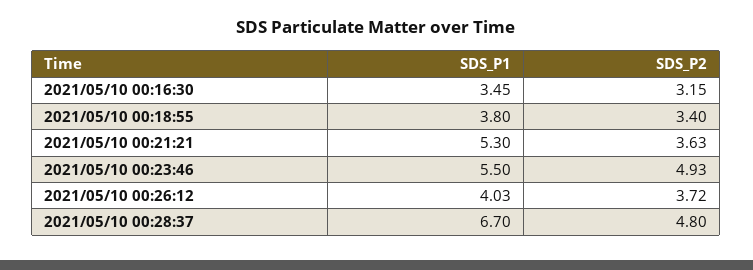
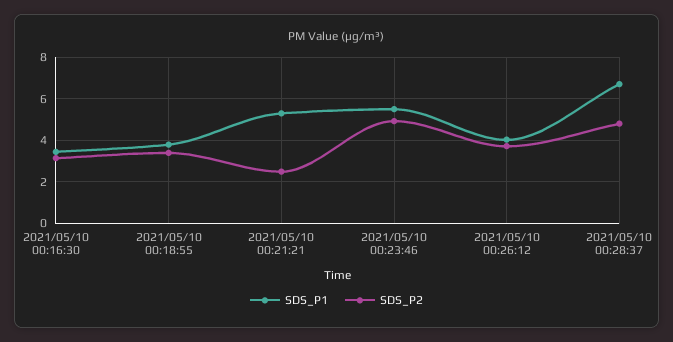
  {
    "SDS_P1": {
      "2021/05/10 00:16:30": 3.45,
      "2021/05/10 00:18:55": 3.8,
      "2021/05/10 00:21:21": 5.3,
      "2021/05/10 00:23:46": 5.5,
      "2021/05/10 00:26:12": 4.03,
      "2021/05/10 00:28:37": 6.7
    },
    "SDS_P2": {
      "2021/05/10 00:16:30": 3.15,
      "2021/05/10 00:18:55": 3.4,
-     "2021/05/10 00:21:21": 3.63,
+     "2021/05/10 00:21:21": 2.5,
      "2021/05/10 00:23:46": 4.93,
      "2021/05/10 00:26:12": 3.72,
      "2021/05/10 00:28:37": 4.8
    }
  }

